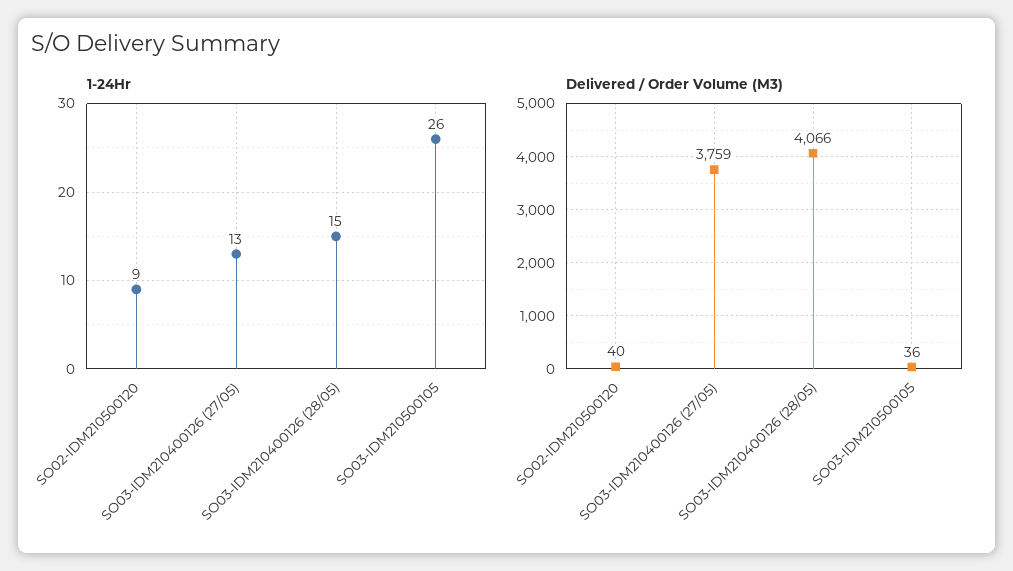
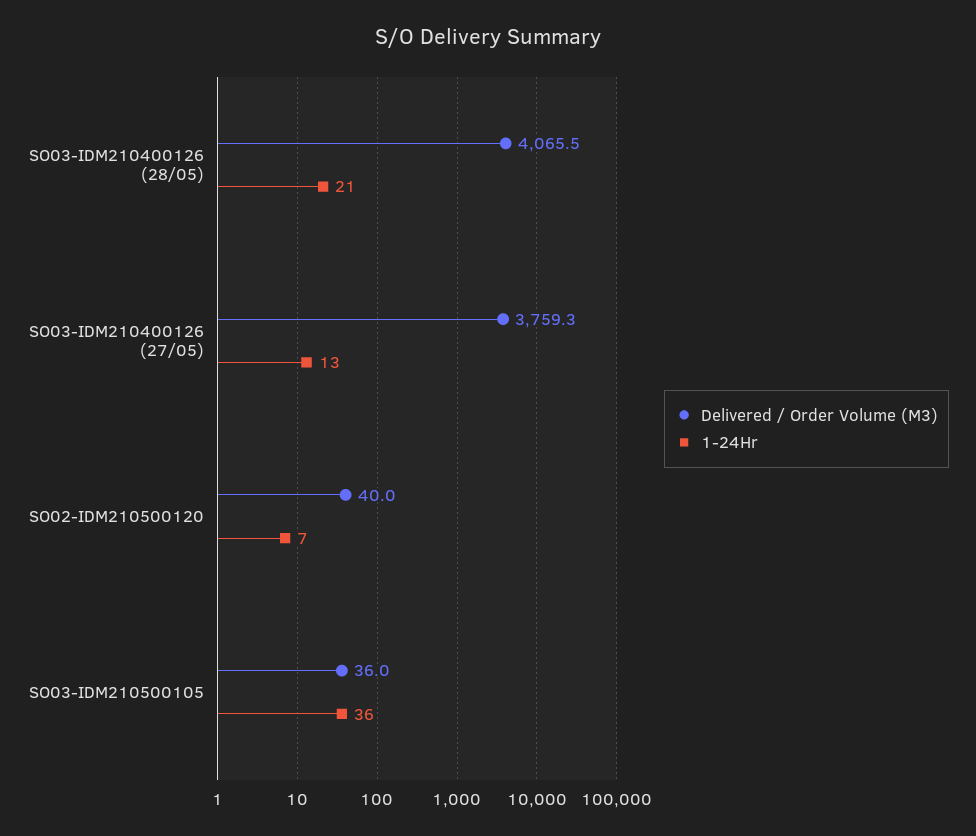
  {
    "1-24Hr": {
-     "SO02-IDM210500120": 9,
+     "SO02-IDM210500120": 7,
      "SO03-IDM210400126 (27/05)": 13,
-     "SO03-IDM210400126 (28/05)": 15,
+     "SO03-IDM210400126 (28/05)": 21,
-     "SO03-IDM210500105": 26
+     "SO03-IDM210500105": 36
    },
    "Delivered / Order Volume (M3)": {
      "SO02-IDM210500120": 40,
      "SO03-IDM210400126 (27/05)": 3759.3,
      "SO03-IDM210400126 (28/05)": 4065.5,
      "SO03-IDM210500105": 36
    }
  }

